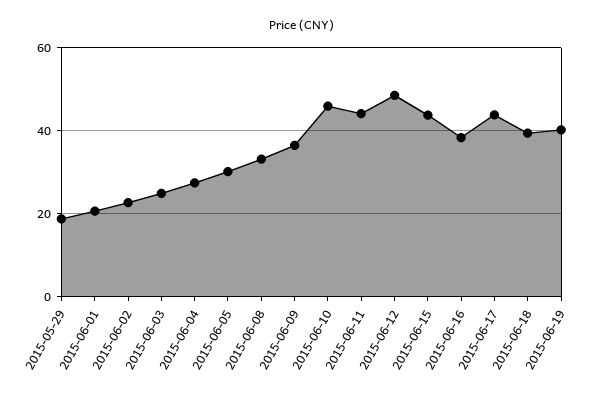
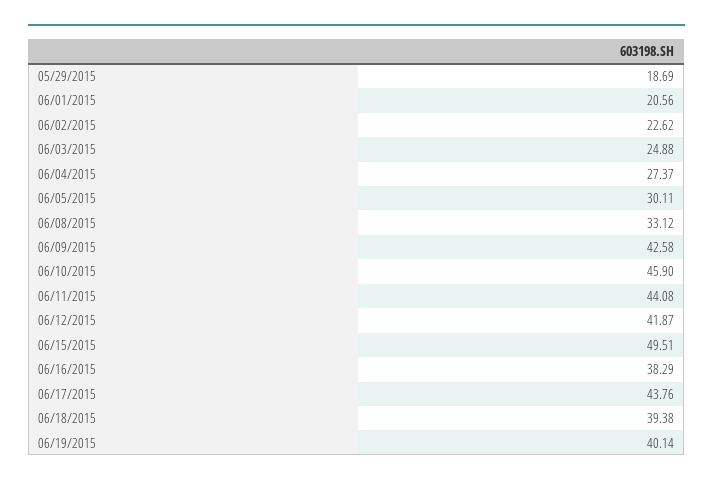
  {
    "2015-05-29": 18.69,
    "2015-06-01": 20.56,
    "2015-06-02": 22.62,
    "2015-06-03": 24.88,
    "2015-06-04": 27.37,
    "2015-06-05": 30.11,
    "2015-06-08": 33.12,
-   "2015-06-09": 36,
+   "2015-06-09": 42.58,
    "2015-06-10": 45.9,
    "2015-06-11": 44.08,
-   "2015-06-12": 48,
+   "2015-06-12": 41.87,
-   "2015-06-15": 44,
+   "2015-06-15": 49.51,
    "2015-06-16": 38.29,
    "2015-06-17": 43.76,
    "2015-06-18": 39.38,
    "2015-06-19": 40.14
  }

